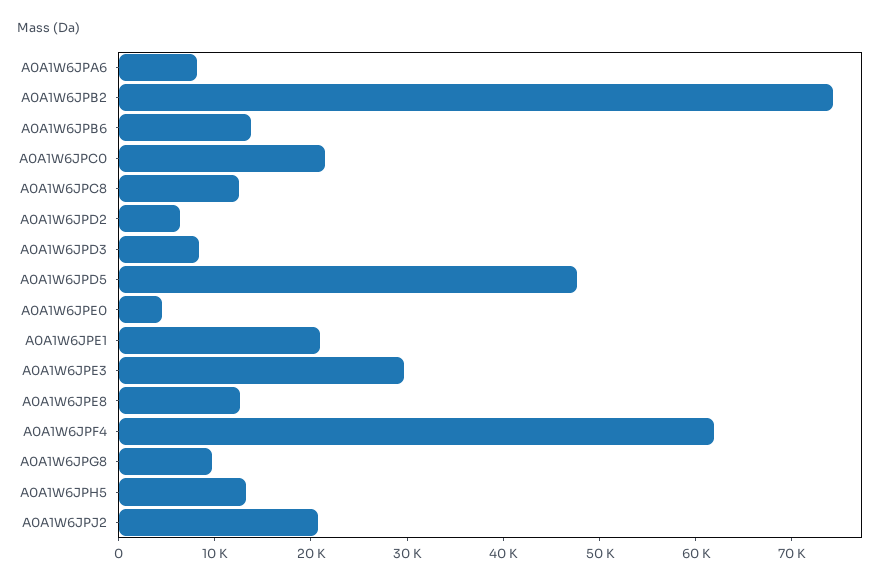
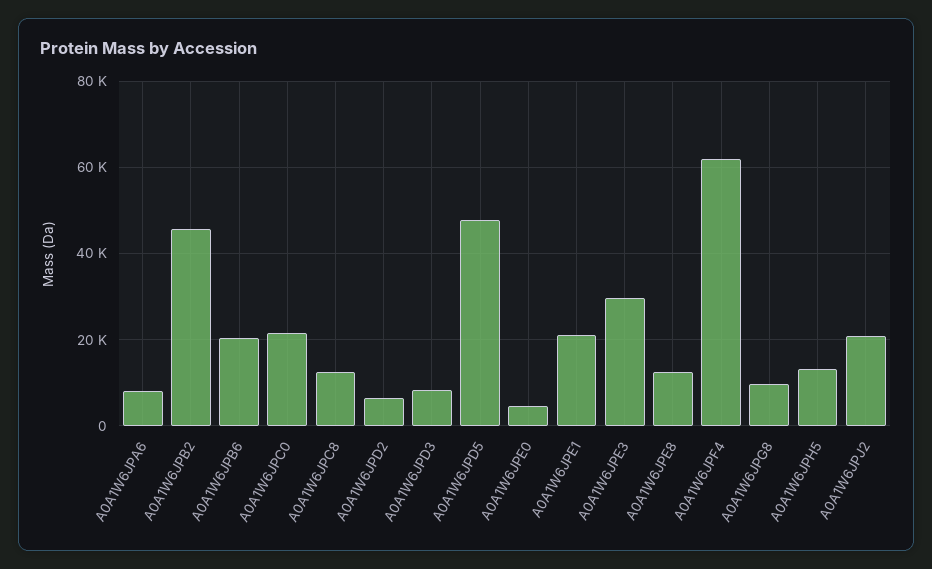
  {
    "A0A1W6JPA6": 8000,
-   "A0A1W6JPB2": 74000,
+   "A0A1W6JPB2": 46000,
-   "A0A1W6JPB6": 14000,
+   "A0A1W6JPB6": 20000,
    "A0A1W6JPC0": 22000,
    "A0A1W6JPC8": 12000,
    "A0A1W6JPD2": 6000,
    "A0A1W6JPD3": 8000,
    "A0A1W6JPD5": 48000,
    "A0A1W6JPE0": 4000,
    "A0A1W6JPE1": 20000,
    "A0A1W6JPE3": 30000,
    "A0A1W6JPE8": 12000,
    "A0A1W6JPF4": 62000,
    "A0A1W6JPG8": 10000,
    "A0A1W6JPH5": 14000,
    "A0A1W6JPJ2": 20000
  }

